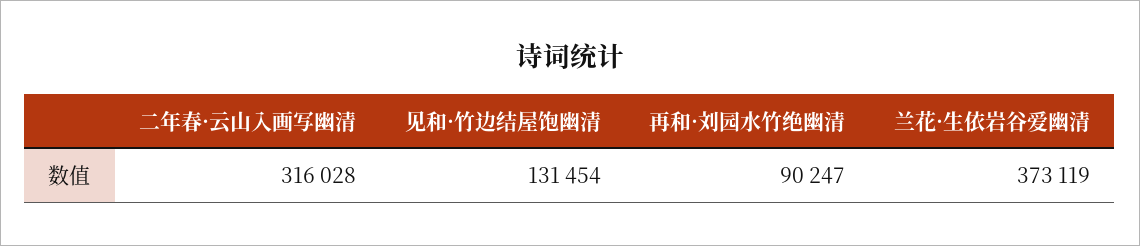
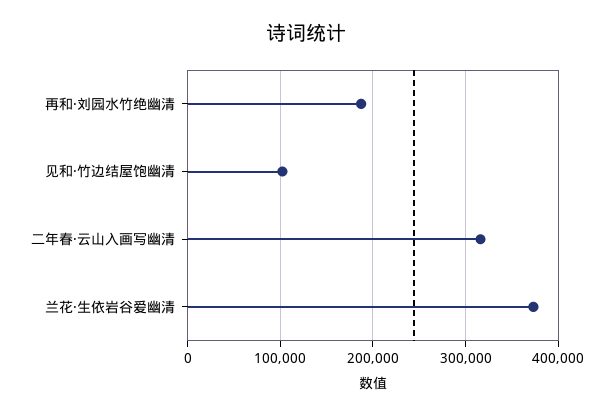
  {
    "二年春·云山入画写幽清": 316028,
-   "见和·竹边结屋饱幽清": 131454,
+   "见和·竹边结屋饱幽清": 100000,
-   "再和·刘园水竹绝幽清": 90247,
+   "再和·刘园水竹绝幽清": 190000,
    "兰花·生依岩谷爱幽清": 373119
  }

